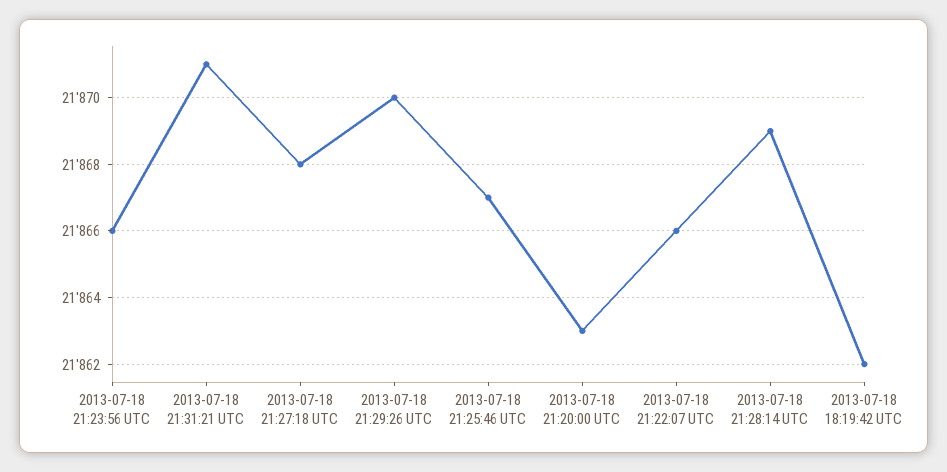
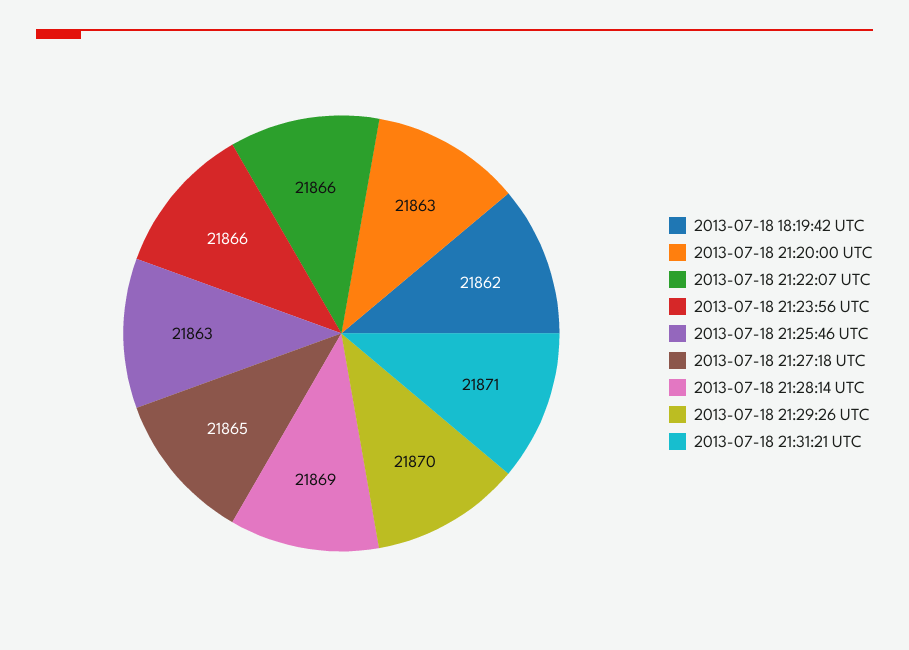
  {
    "2013-07-18 21:23:56 UTC": 21866,
    "2013-07-18 21:31:21 UTC": 21871,
-   "2013-07-18 21:27:18 UTC": 21868,
+   "2013-07-18 21:27:18 UTC": 21865,
    "2013-07-18 21:29:26 UTC": 21870,
-   "2013-07-18 21:25:46 UTC": 21867,
+   "2013-07-18 21:25:46 UTC": 21863,
    "2013-07-18 21:20:00 UTC": 21863,
    "2013-07-18 21:22:07 UTC": 21866,
    "2013-07-18 21:28:14 UTC": 21869,
    "2013-07-18 18:19:42 UTC": 21862
  }

